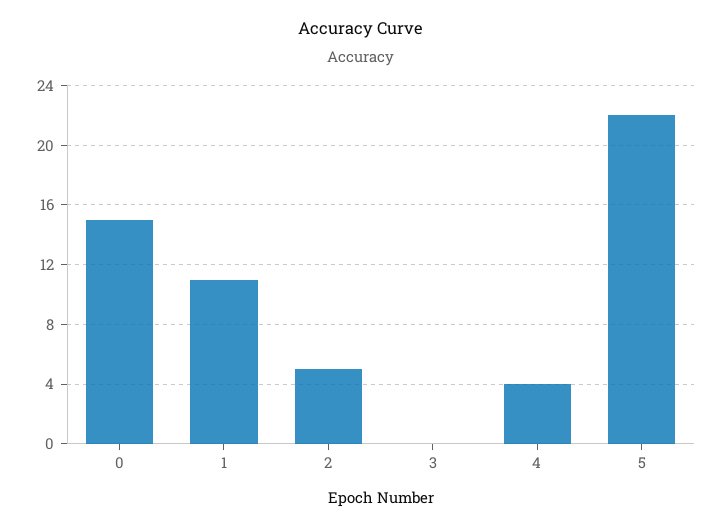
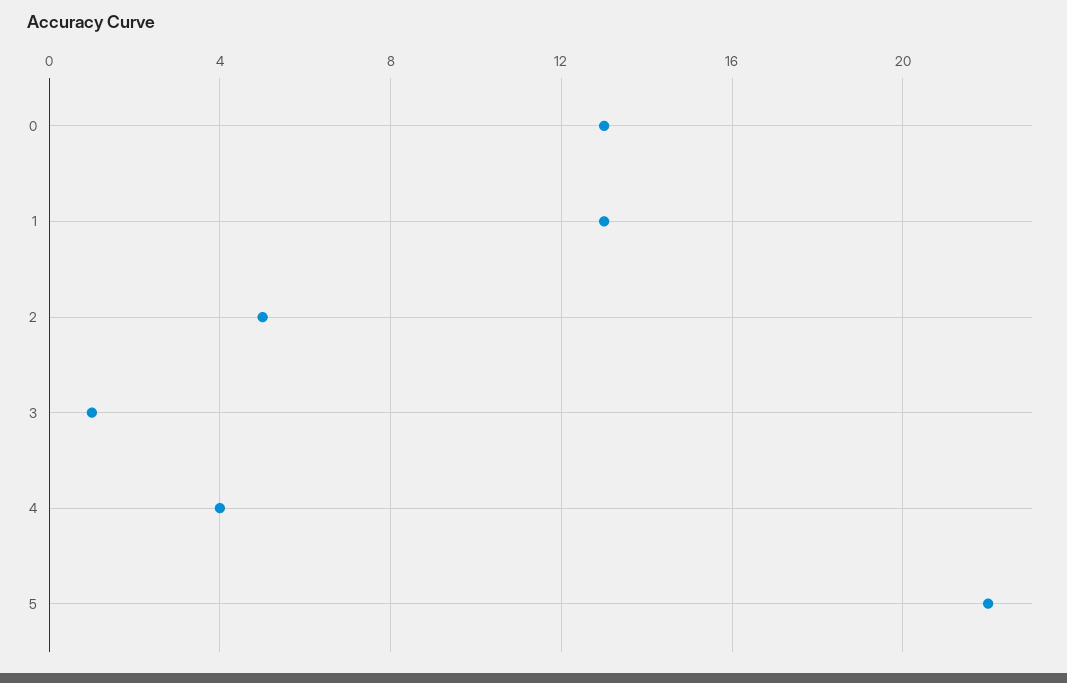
  {
-   "0": 15,
+   "0": 13,
-   "1": 11,
+   "1": 13,
    "2": 5,
-   "3": 0,
+   "3": 1,
    "4": 4,
    "5": 22
  }

